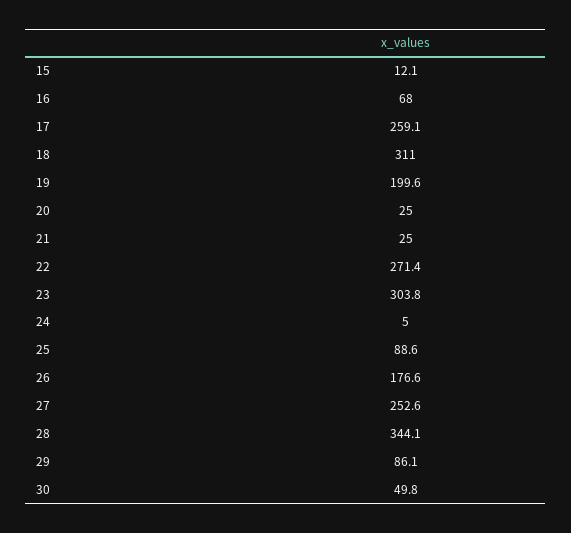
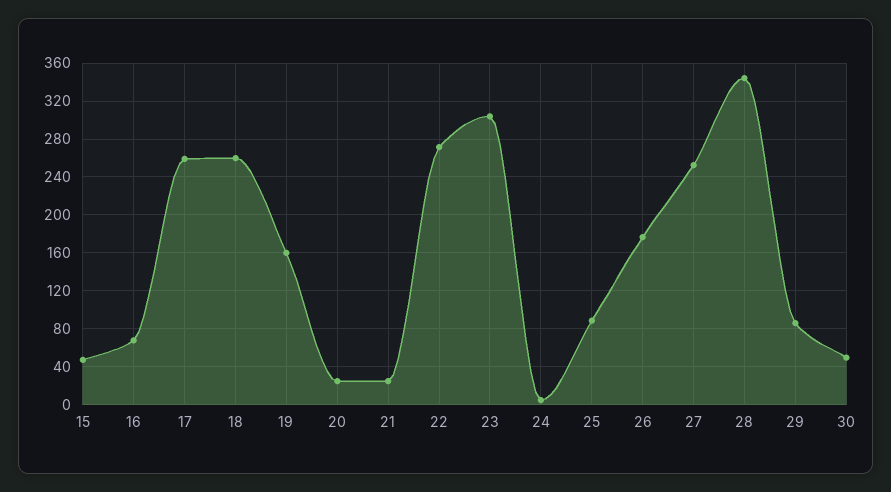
  {
-   "15": 12.1,
+   "15": 50,
    "16": 68,
    "17": 259.1,
-   "18": 311,
+   "18": 260,
-   "19": 199.6,
+   "19": 160,
    "20": 25,
    "21": 25,
    "22": 271.4,
    "23": 303.8,
    "24": 5,
    "25": 88.6,
    "26": 176.6,
    "27": 252.6,
    "28": 344.1,
    "29": 86.1,
    "30": 49.8
  }

